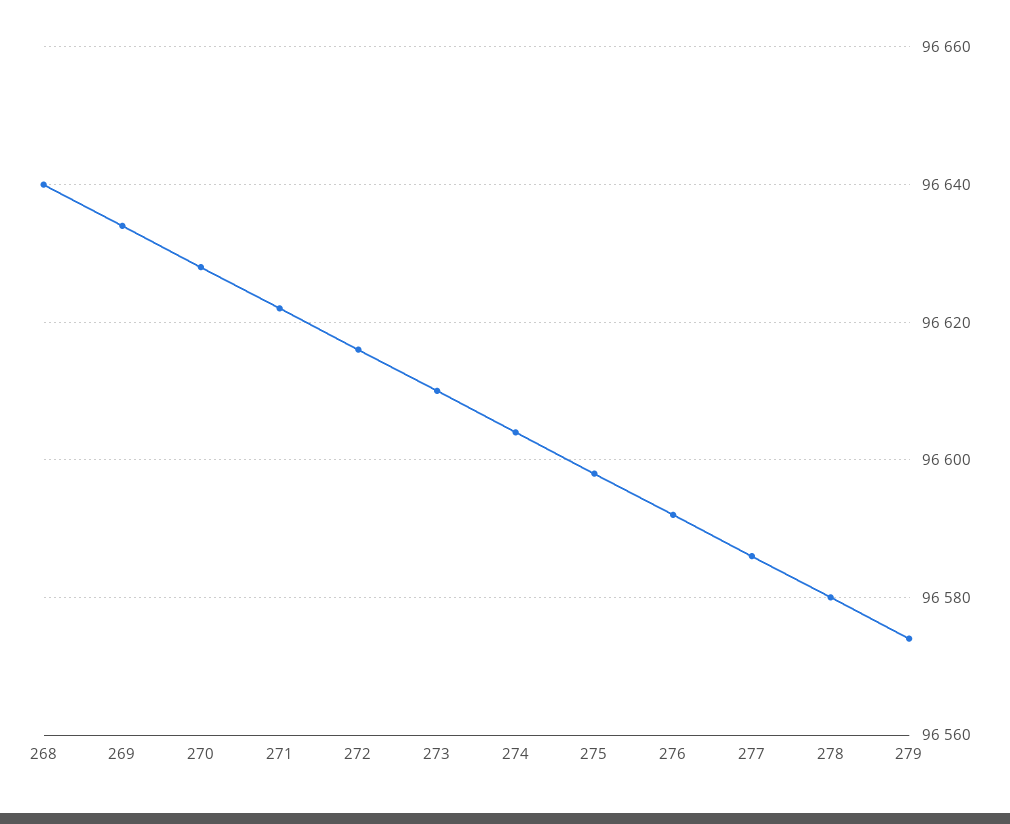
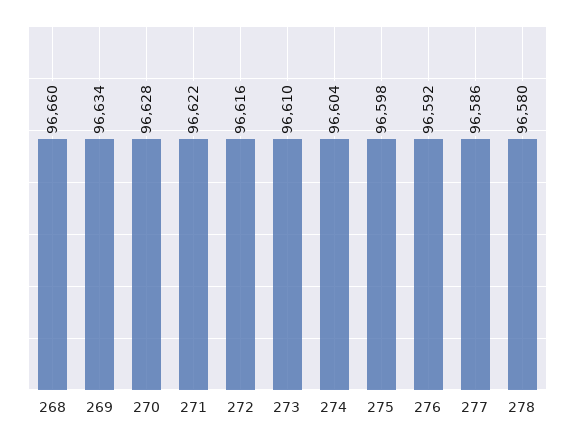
  {
-   "268": 96640,
+   "268": 96660,
    "269": 96634,
    "270": 96628,
    "271": 96622,
    "272": 96616,
    "273": 96610,
    "274": 96604,
    "275": 96598,
    "276": 96592,
    "277": 96586,
-   "278": 96580,
+   "278": 96580
-   "279": 96575
  }

